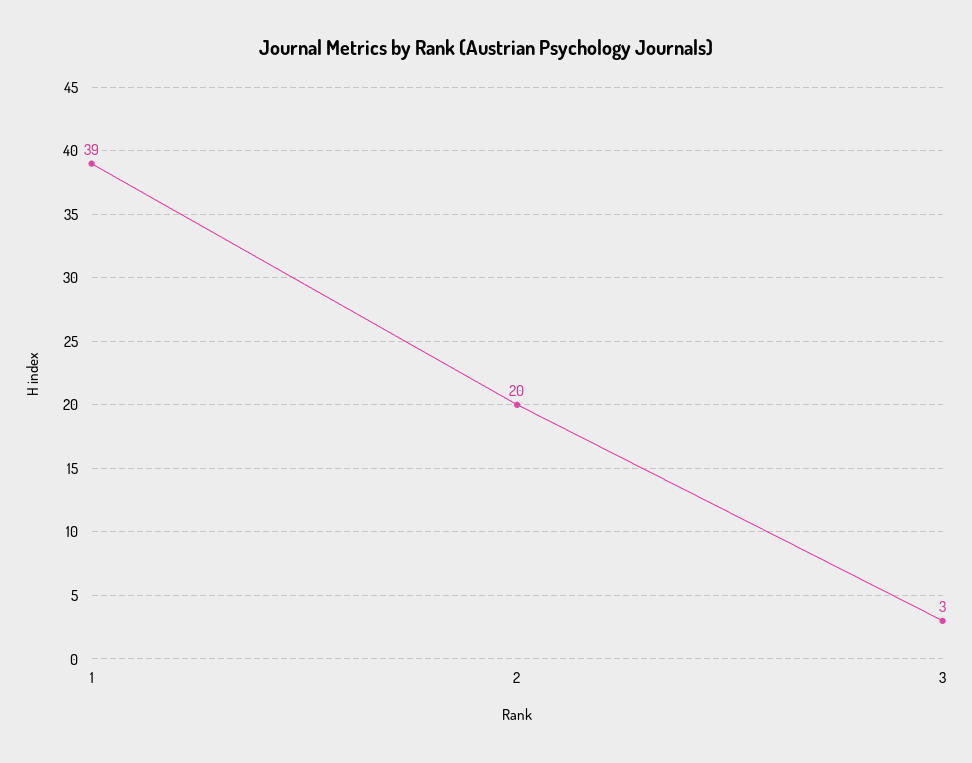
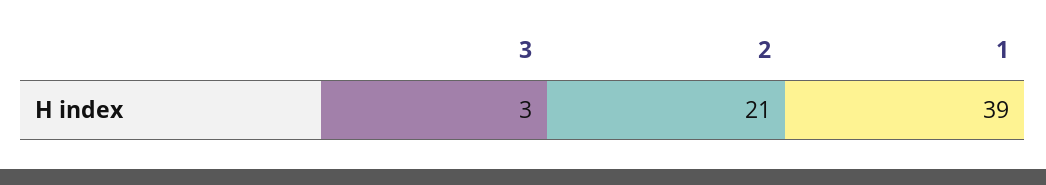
  {
    "1": 39,
-   "2": 20,
+   "2": 21,
    "3": 3
  }

